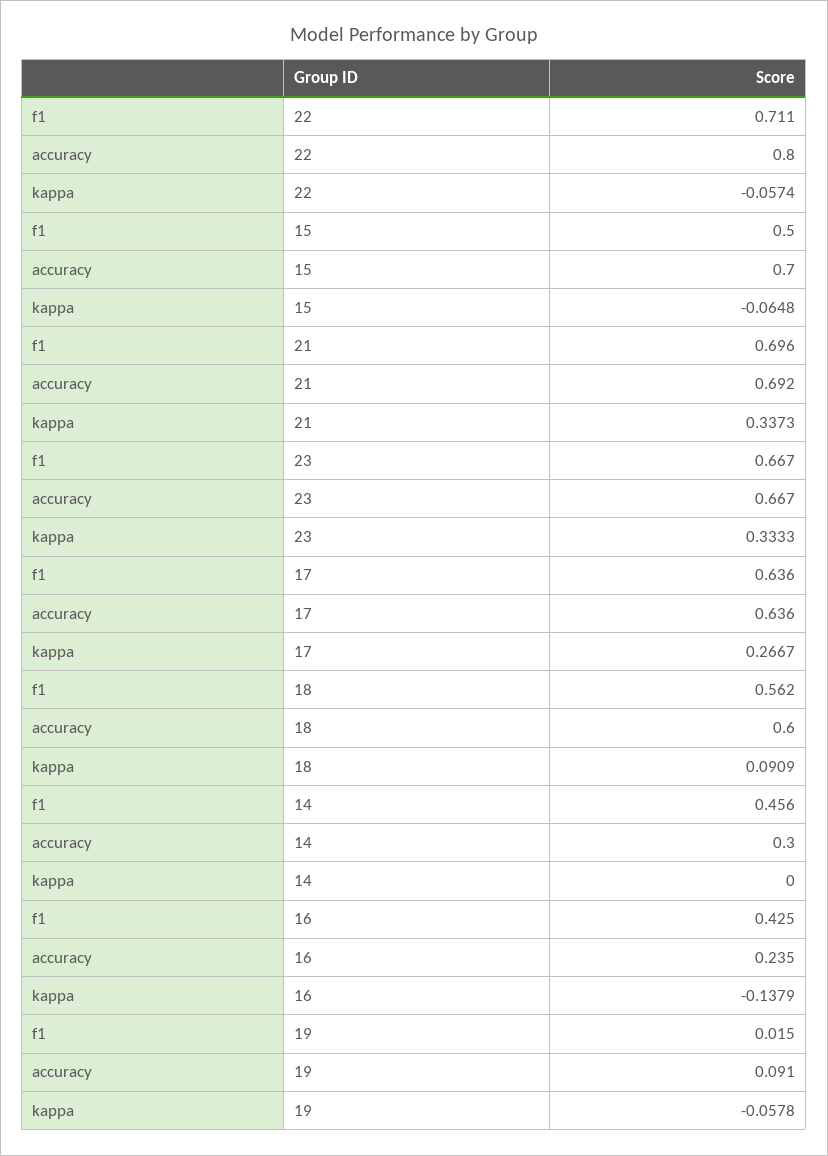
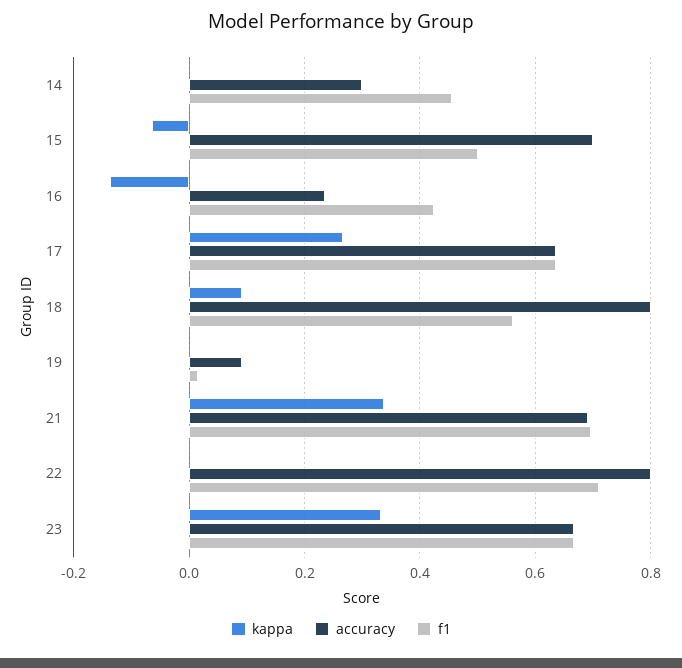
  {
    "f1": {
      "22": 0.711,
      "15": 0.5,
      "21": 0.696,
      "23": 0.667,
      "17": 0.636,
      "18": 0.562,
      "14": 0.456,
      "16": 0.425,
      "19": 0.015
    },
    "accuracy": {
      "22": 0.8,
      "15": 0.7,
      "21": 0.692,
      "23": 0.667,
      "17": 0.636,
-     "18": 0.6,
+     "18": 0.8,
      "14": 0.3,
      "16": 0.235,
      "19": 0.091
    },
    "kappa": {
-     "22": -0.0574,
+     "22": 0,
      "15": -0.0648,
      "21": 0.3373,
      "23": 0.3333,
      "17": 0.2667,
      "18": 0.0909,
      "14": 0,
      "16": -0.1379,
-     "19": -0.0578
+     "19": 0
    }
  }

